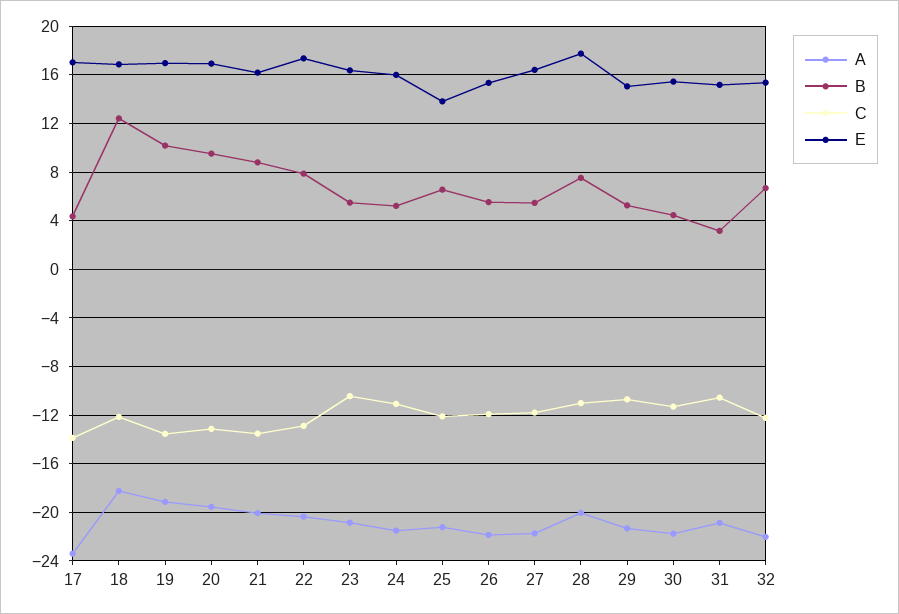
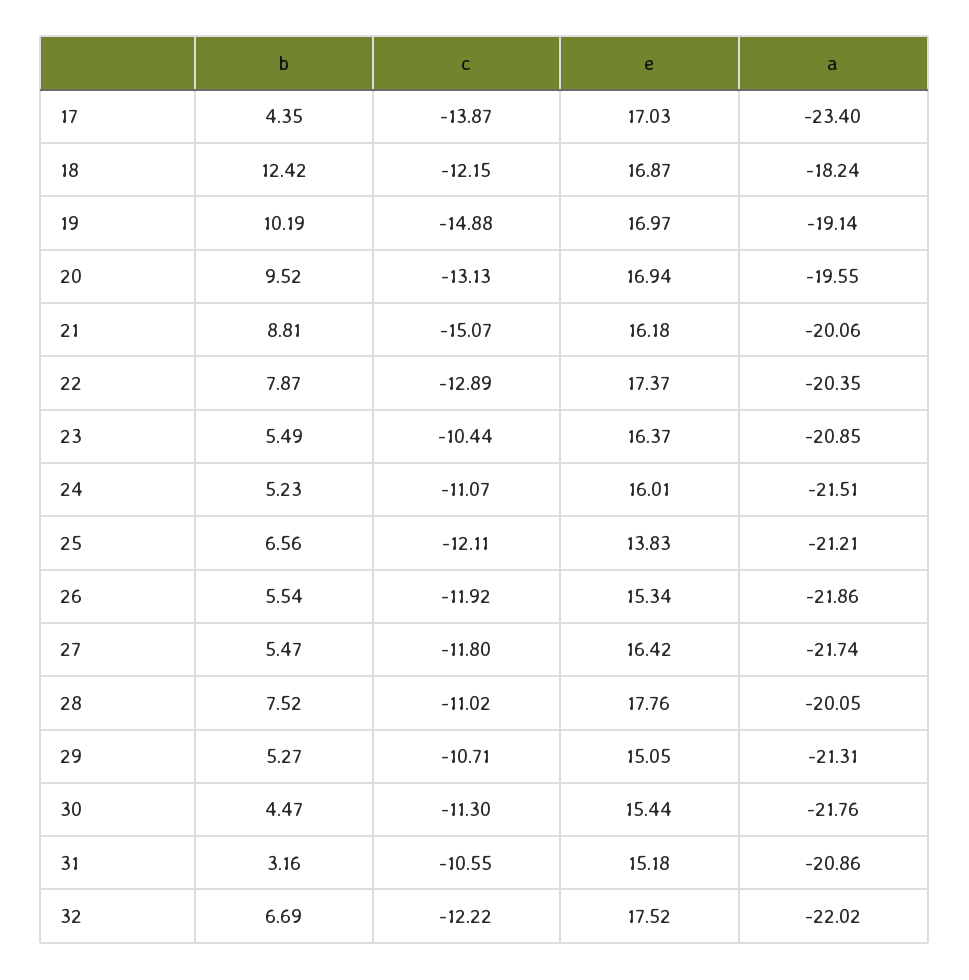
  {
    "A": {
      "17": -23.4,
      "18": -18.24,
      "19": -19.14,
      "20": -19.55,
      "21": -20.06,
      "22": -20.35,
      "23": -20.85,
      "24": -21.51,
      "25": -21.21,
      "26": -21.86,
      "27": -21.74,
      "28": -20.05,
      "29": -21.31,
      "30": -21.76,
      "31": -20.86,
      "32": -22.02
    },
    "B": {
      "17": 4.35,
      "18": 12.42,
      "19": 10.19,
      "20": 9.52,
      "21": 8.81,
      "22": 7.87,
      "23": 5.49,
      "24": 5.23,
      "25": 6.56,
      "26": 5.54,
      "27": 5.47,
      "28": 7.52,
      "29": 5.27,
      "30": 4.47,
      "31": 3.16,
      "32": 6.69
    },
    "C": {
      "17": -13.87,
      "18": -12.15,
-     "19": -13.5,
+     "19": -14.88,
      "20": -13.13,
-     "21": -13.5,
+     "21": -15.07,
      "22": -12.89,
      "23": -10.44,
      "24": -11.07,
      "25": -12.11,
      "26": -11.92,
      "27": -11.8,
      "28": -11.02,
      "29": -10.71,
      "30": -11.3,
      "31": -10.55,
      "32": -12.22
    },
    "E": {
      "17": 17.03,
      "18": 16.87,
      "19": 16.97,
      "20": 16.94,
      "21": 16.18,
      "22": 17.37,
      "23": 16.37,
      "24": 16.01,
      "25": 13.83,
      "26": 15.34,
      "27": 16.42,
      "28": 17.76,
      "29": 15.05,
      "30": 15.44,
      "31": 15.18,
-     "32": 15.5
+     "32": 17.52
    }
  }

